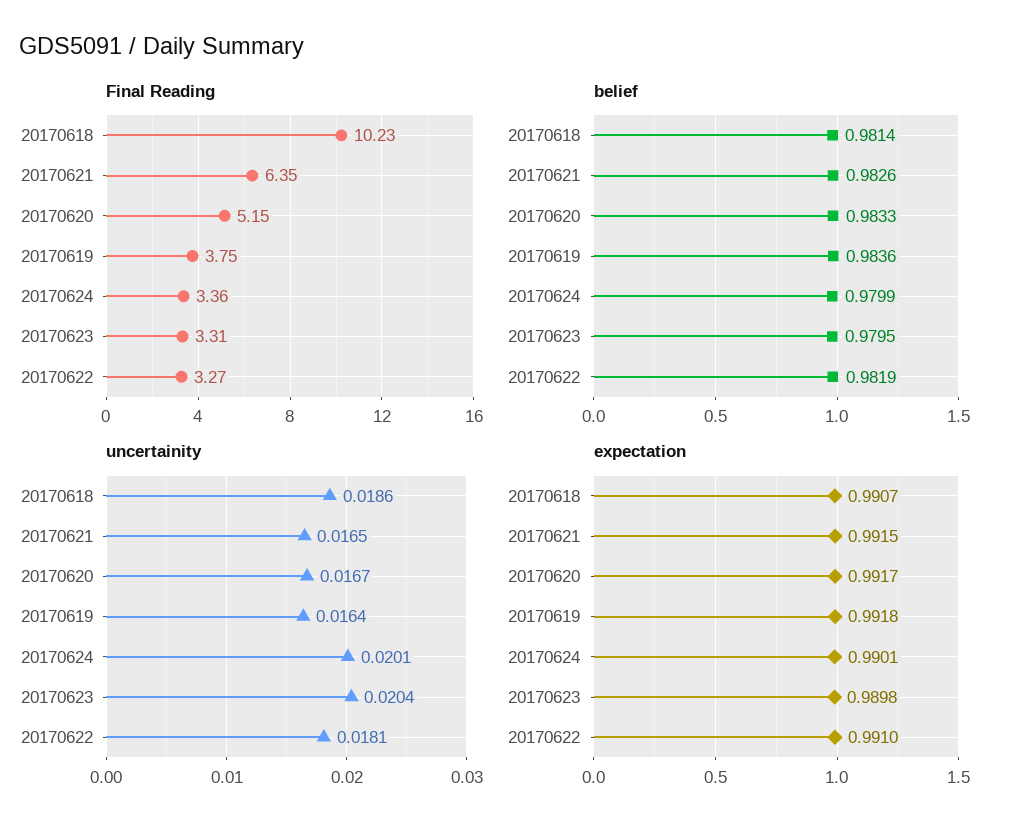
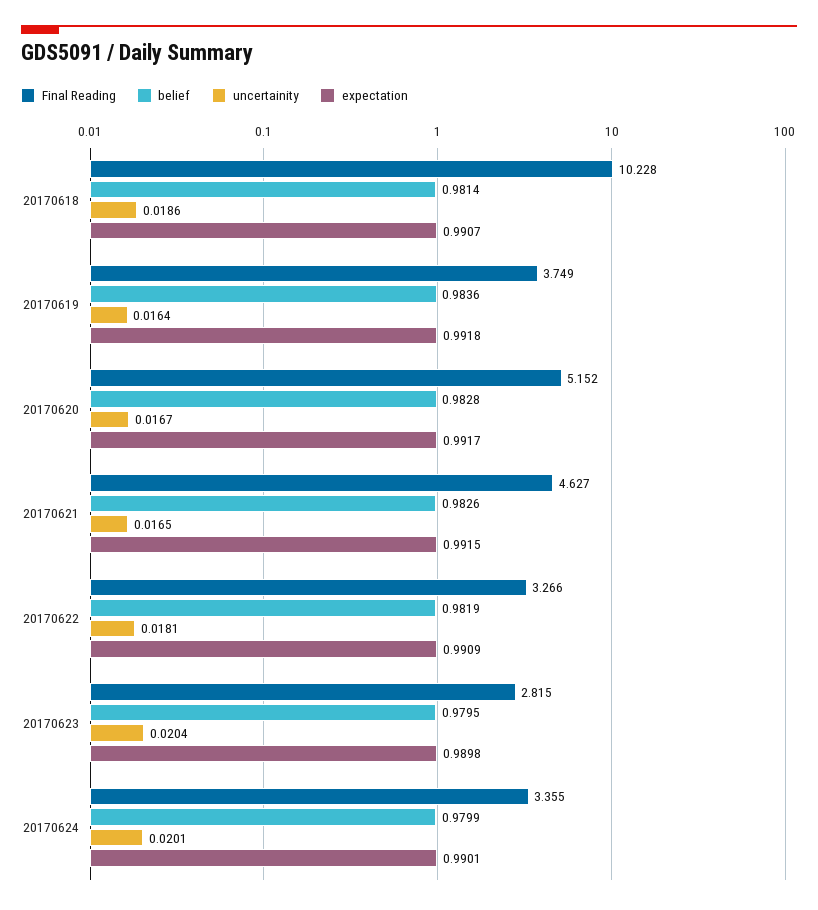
  {
    "Final Reading": {
      "20170618": 10.228,
-     "20170621": 6.35,
+     "20170621": 4.627,
      "20170620": 5.152,
      "20170619": 3.749,
      "20170624": 3.355,
-     "20170623": 3.31,
+     "20170623": 2.815,
      "20170622": 3.266
    },
    "belief": {
      "20170618": 0.9814,
      "20170621": 0.9826,
-     "20170620": 0.9833,
+     "20170620": 0.9828,
      "20170619": 0.9836,
      "20170624": 0.9799,
      "20170623": 0.9795,
      "20170622": 0.9819
    },
    "uncertainity": {
      "20170618": 0.0186,
      "20170621": 0.0165,
      "20170620": 0.0167,
      "20170619": 0.0164,
      "20170624": 0.0201,
      "20170623": 0.0204,
      "20170622": 0.0181
    },
    "expectation": {
      "20170618": 0.9907,
      "20170621": 0.9915,
      "20170620": 0.9917,
      "20170619": 0.9918,
      "20170624": 0.9901,
      "20170623": 0.9898,
-     "20170622": 0.991
+     "20170622": 0.9909
    }
  }

